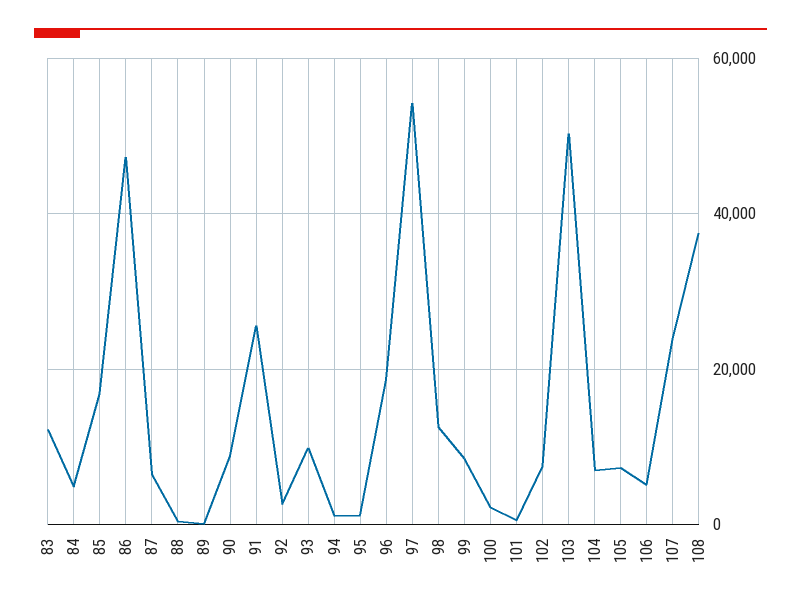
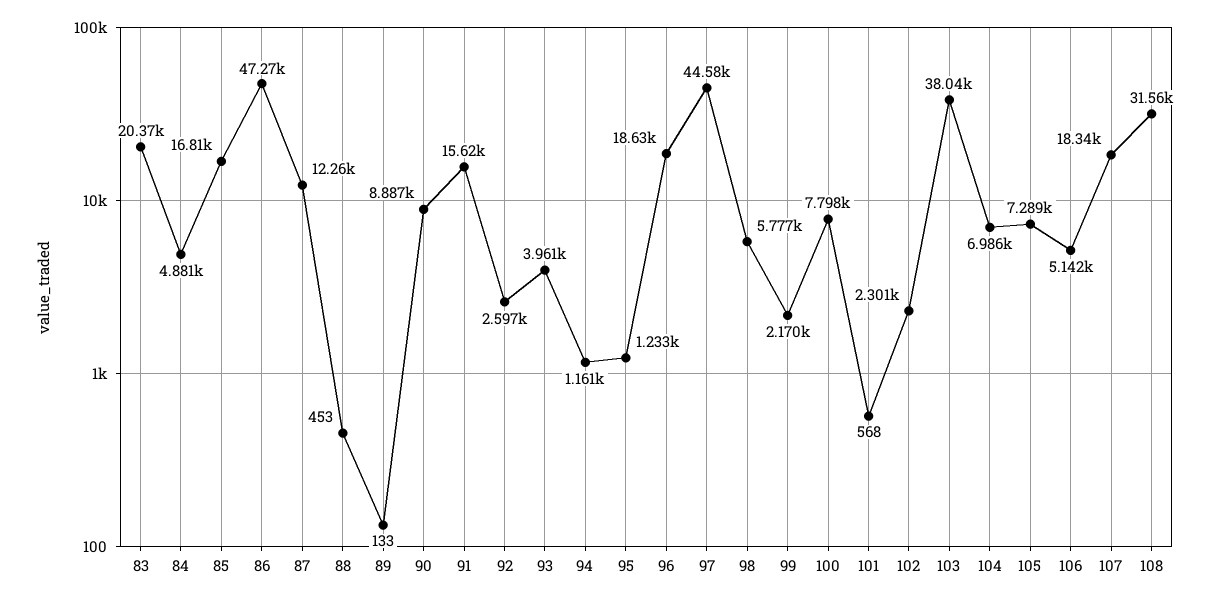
  {
-   "83": 12000,
+   "83": 20370,
    "84": 4881,
    "85": 16810,
    "86": 47270,
-   "87": 6000,
+   "87": 12260,
    "88": 453,
    "89": 133,
    "90": 8887,
-   "91": 26000,
+   "91": 15620,
    "92": 2597,
-   "93": 10000,
+   "93": 3961,
    "94": 1161,
    "95": 1233,
    "96": 18630,
-   "97": 54000,
+   "97": 44580,
-   "98": 12000,
+   "98": 5777,
-   "99": 8000,
+   "99": 2170,
-   "100": 2000,
+   "100": 7798,
    "101": 568,
-   "102": 8000,
+   "102": 2301,
-   "103": 50000,
+   "103": 38040,
    "104": 6986,
    "105": 7289,
    "106": 5142,
-   "107": 24000,
+   "107": 18340,
-   "108": 38000
+   "108": 31560
  }

